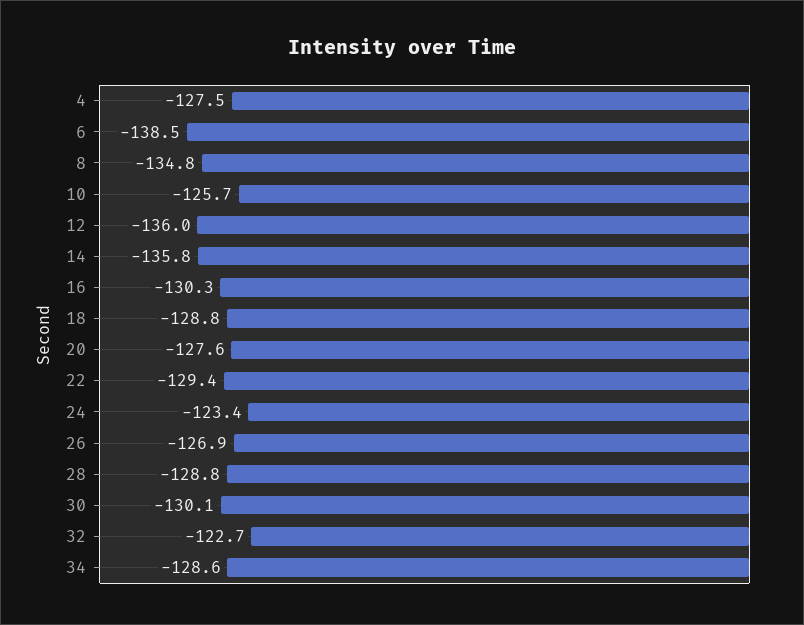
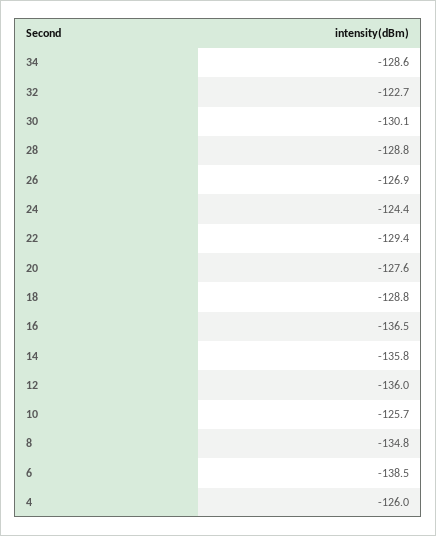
  {
-   "4": -127.5,
+   "4": -126,
    "6": -138.5,
    "8": -134.8,
    "10": -125.7,
    "12": -136,
    "14": -135.8,
-   "16": -130.3,
+   "16": -136.5,
    "18": -128.8,
    "20": -127.6,
    "22": -129.4,
-   "24": -123.4,
+   "24": -124.4,
    "26": -126.9,
    "28": -128.8,
    "30": -130.1,
    "32": -122.7,
    "34": -128.6
  }

